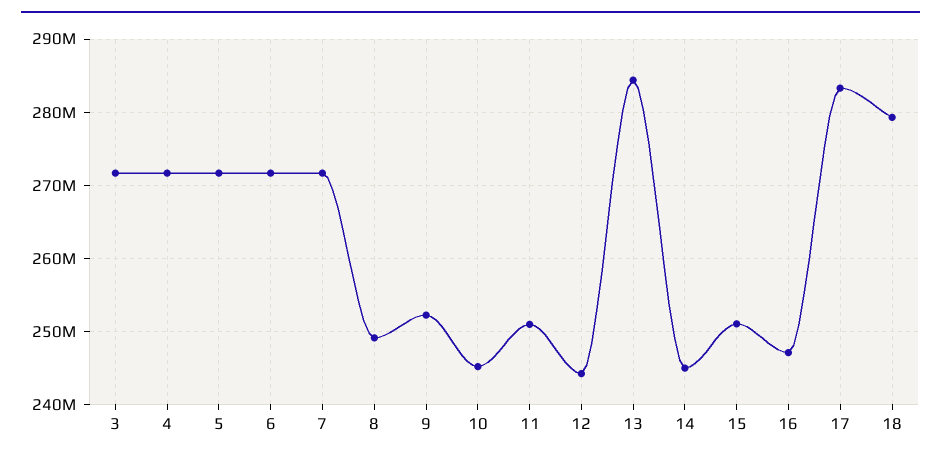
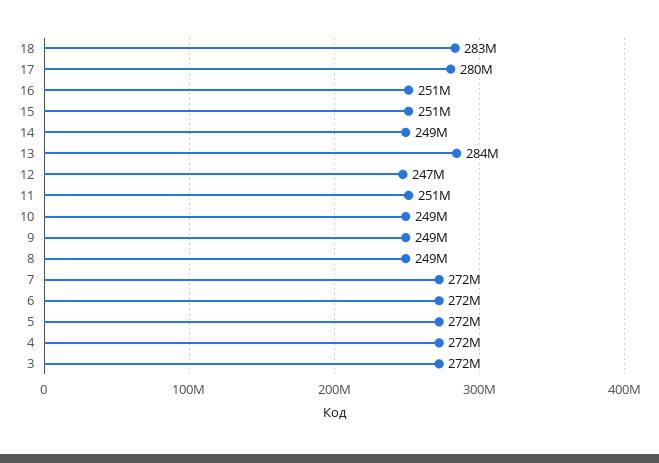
  {
    "3": 272000000,
    "4": 272000000,
    "5": 272000000,
    "6": 272000000,
    "7": 272000000,
    "8": 249000000,
-   "9": 252000000,
+   "9": 249000000,
-   "10": 245000000,
+   "10": 249000000,
    "11": 251000000,
-   "12": 244000000,
+   "12": 247000000,
    "13": 284000000,
-   "14": 245000000,
+   "14": 249000000,
    "15": 251000000,
-   "16": 247000000,
+   "16": 251000000,
-   "17": 283000000,
+   "17": 280000000,
-   "18": 279000000
+   "18": 283000000
  }

